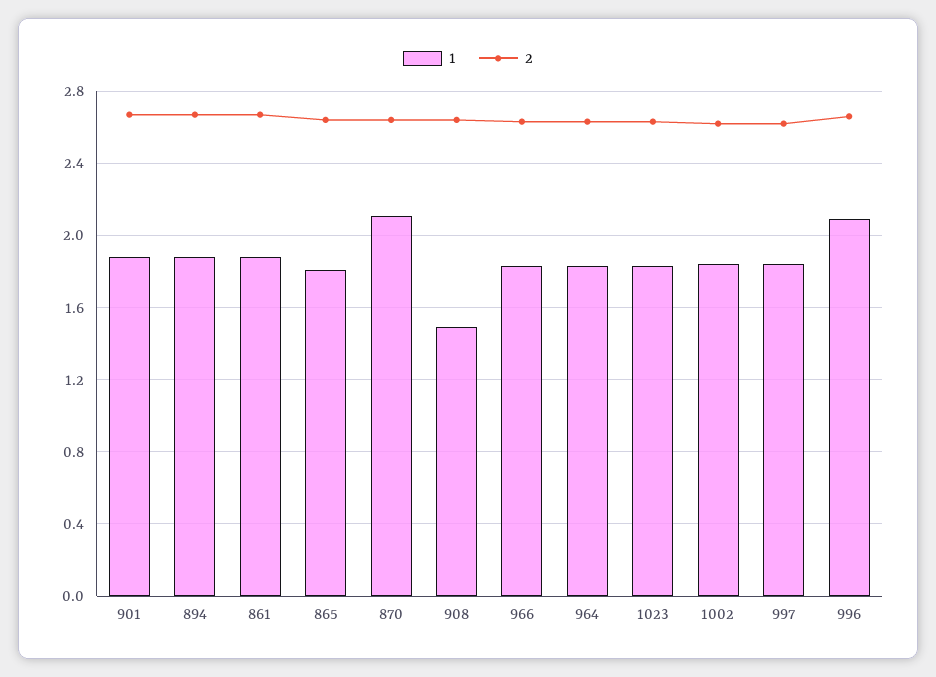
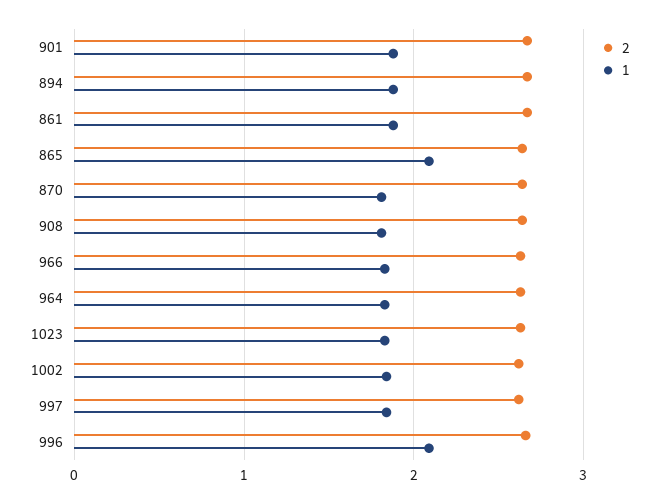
  {
    "1": {
      "901": 1.9,
      "894": 1.9,
      "861": 1.9,
-     "865": 1.8,
+     "865": 2.1,
-     "870": 2.1,
+     "870": 1.8,
-     "908": 1.5,
+     "908": 1.8,
      "966": 1.85,
      "964": 1.85,
      "1023": 1.85,
      "1002": 1.85,
      "997": 1.85,
      "996": 2.1
    },
    "2": {
      "901": 2.65,
      "894": 2.65,
      "861": 2.65,
      "865": 2.65,
      "870": 2.65,
      "908": 2.65,
      "966": 2.65,
      "964": 2.65,
      "1023": 2.65,
      "1002": 2.6,
      "997": 2.6,
      "996": 2.65
    }
  }

